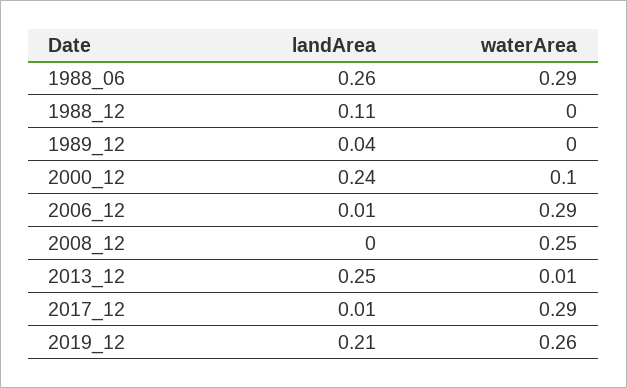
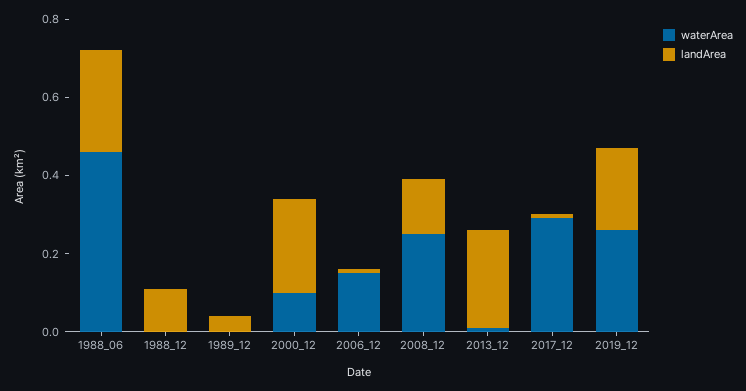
  {
    "landArea": {
      "1988_06": 0.26,
      "1988_12": 0.11,
      "1989_12": 0.04,
      "2000_12": 0.24,
      "2006_12": 0.01,
-     "2008_12": 0,
+     "2008_12": 0.15,
      "2013_12": 0.25,
      "2017_12": 0.01,
      "2019_12": 0.21
    },
    "waterArea": {
-     "1988_06": 0.29,
+     "1988_06": 0.45,
      "1988_12": 0,
      "1989_12": 0,
      "2000_12": 0.1,
-     "2006_12": 0.29,
+     "2006_12": 0.15,
      "2008_12": 0.25,
      "2013_12": 0.01,
      "2017_12": 0.29,
      "2019_12": 0.26
    }
  }

